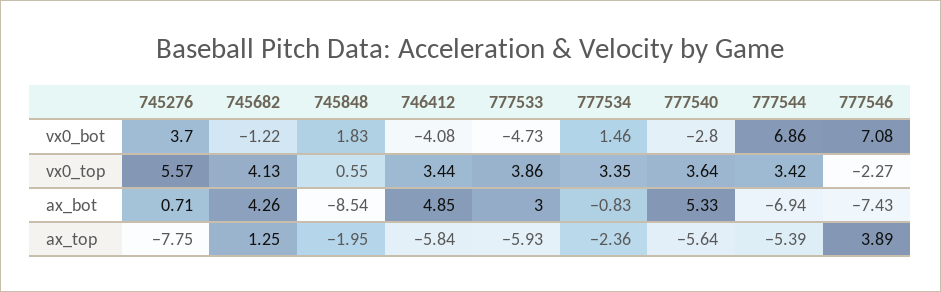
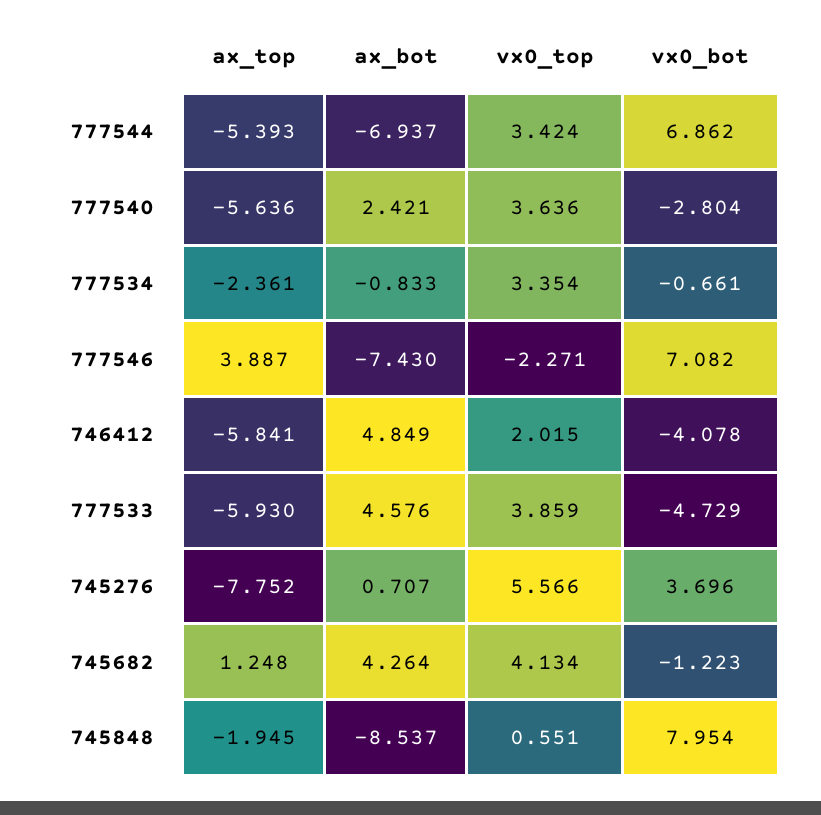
  {
    "745276": {
      "vx0_bot": 3.696,
      "vx0_top": 5.566,
      "ax_bot": 0.707,
      "ax_top": -7.752
    },
    "745682": {
      "vx0_bot": -1.223,
      "vx0_top": 4.134,
      "ax_bot": 4.264,
      "ax_top": 1.248
    },
    "745848": {
-     "vx0_bot": 1.83,
+     "vx0_bot": 7.954,
      "vx0_top": 0.551,
      "ax_bot": -8.537,
      "ax_top": -1.945
    },
    "746412": {
      "vx0_bot": -4.078,
-     "vx0_top": 3.44,
+     "vx0_top": 2.015,
      "ax_bot": 4.849,
      "ax_top": -5.841
    },
    "777533": {
      "vx0_bot": -4.729,
      "vx0_top": 3.859,
-     "ax_bot": 3,
+     "ax_bot": 4.576,
      "ax_top": -5.93
    },
    "777534": {
-     "vx0_bot": 1.46,
+     "vx0_bot": -0.661,
      "vx0_top": 3.354,
      "ax_bot": -0.833,
      "ax_top": -2.361
    },
    "777540": {
      "vx0_bot": -2.804,
      "vx0_top": 3.636,
-     "ax_bot": 5.33,
+     "ax_bot": 2.421,
      "ax_top": -5.636
    },
    "777544": {
      "vx0_bot": 6.862,
      "vx0_top": 3.424,
      "ax_bot": -6.937,
      "ax_top": -5.393
    },
    "777546": {
      "vx0_bot": 7.082,
      "vx0_top": -2.271,
      "ax_bot": -7.43,
      "ax_top": 3.887
    }
  }

